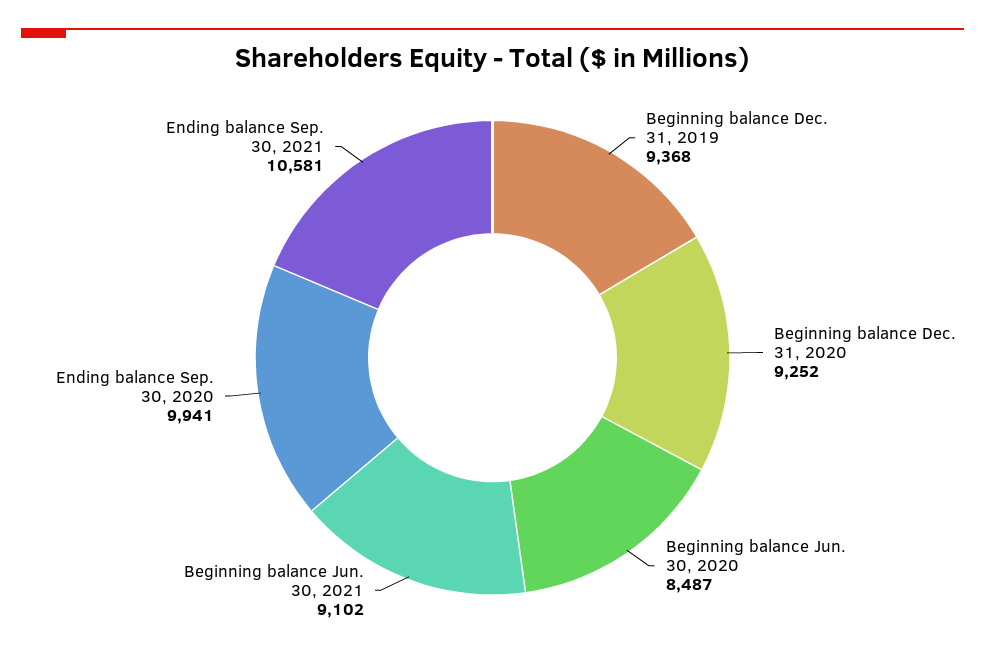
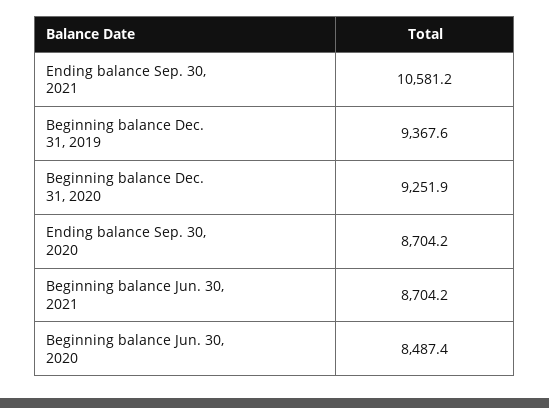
  {
    "Beginning balance Dec. 31, 2019": 9367.6,
    "Beginning balance Dec. 31, 2020": 9251.9,
    "Beginning balance Jun. 30, 2020": 8487.4,
-   "Beginning balance Jun. 30, 2021": 9102,
+   "Beginning balance Jun. 30, 2021": 8704.2,
-   "Ending balance Sep. 30, 2020": 9941,
+   "Ending balance Sep. 30, 2020": 8704.2,
    "Ending balance Sep. 30, 2021": 10581.2
  }

